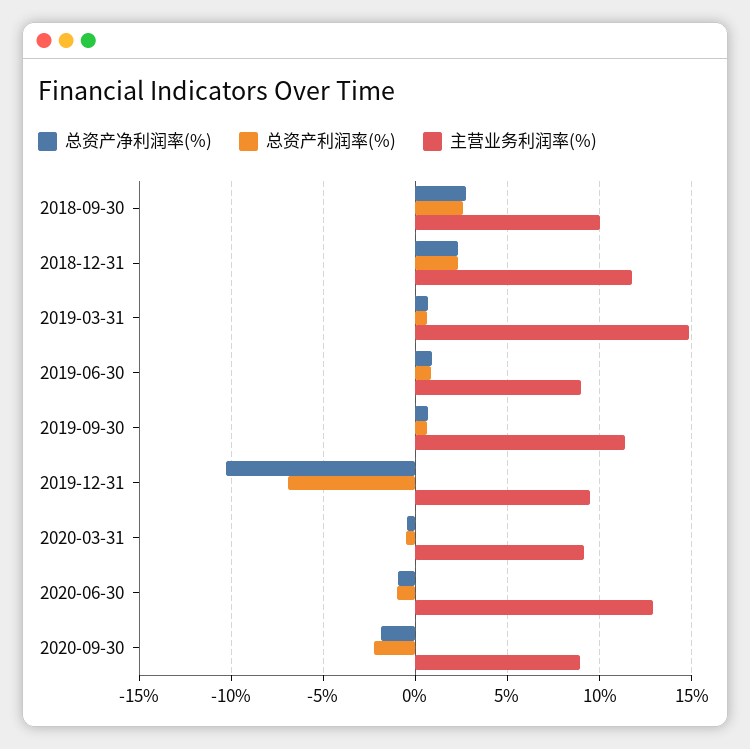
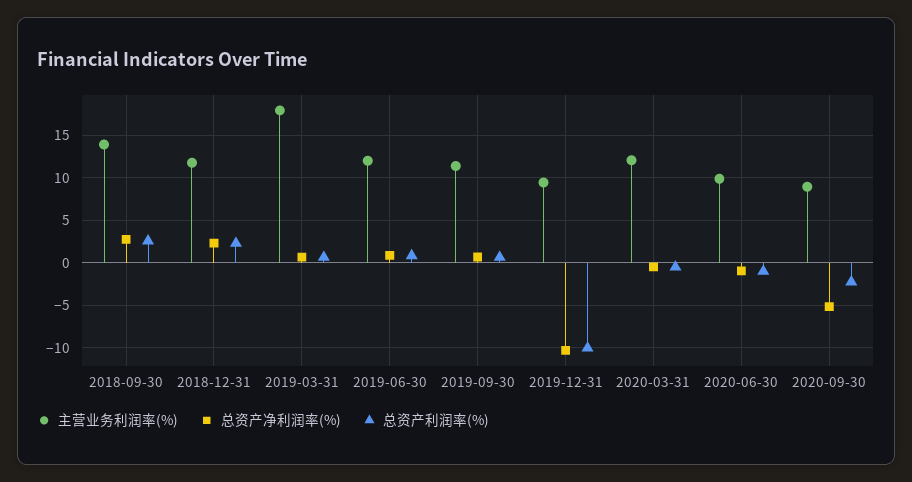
  {
    "总资产净利润率(%)": {
      "2018-09-30": 3,
      "2018-12-31": 2.5,
      "2019-03-31": 0.5,
      "2019-06-30": 1,
      "2019-09-30": 0.5,
      "2019-12-31": -10.5,
      "2020-03-31": -0.5,
      "2020-06-30": -1,
-     "2020-09-30": -2
+     "2020-09-30": -5
    },
    "总资产利润率(%)": {
      "2018-09-30": 2.5,
      "2018-12-31": 2.5,
      "2019-03-31": 0.5,
      "2019-06-30": 1,
      "2019-09-30": 0.5,
-     "2019-12-31": -7,
+     "2019-12-31": -10,
      "2020-03-31": -0.5,
      "2020-06-30": -1,
      "2020-09-30": -2
    },
    "主营业务利润率(%)": {
-     "2018-09-30": 10,
+     "2018-09-30": 14,
      "2018-12-31": 12,
-     "2019-03-31": 15,
+     "2019-03-31": 18,
-     "2019-06-30": 9,
+     "2019-06-30": 12,
      "2019-09-30": 11.5,
      "2019-12-31": 9.5,
-     "2020-03-31": 9,
+     "2020-03-31": 12,
-     "2020-06-30": 13,
+     "2020-06-30": 10,
      "2020-09-30": 9
    }
  }

